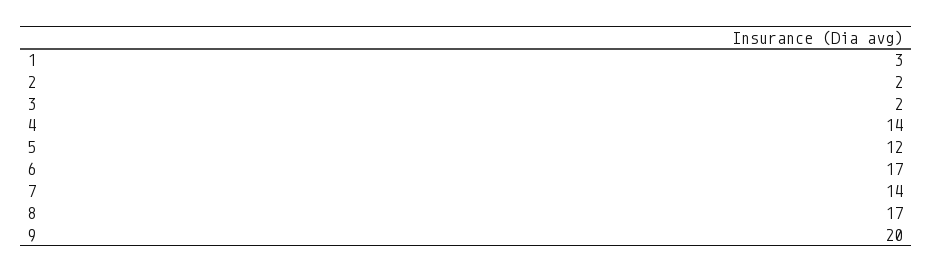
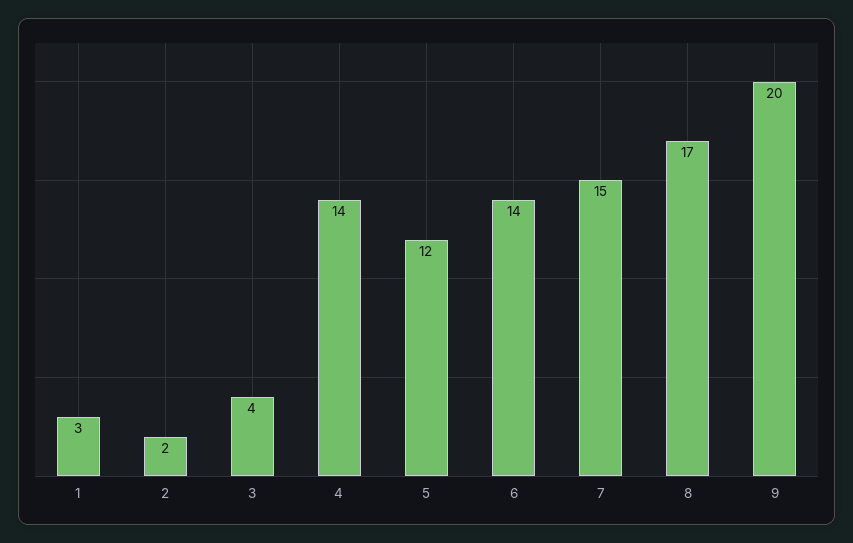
  {
    "1": 3,
    "2": 2,
-   "3": 2,
+   "3": 4,
    "4": 14,
    "5": 12,
-   "6": 17,
+   "6": 14,
-   "7": 14,
+   "7": 15,
    "8": 17,
    "9": 20
  }

